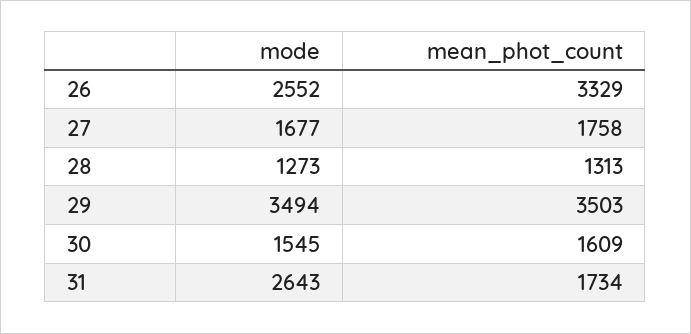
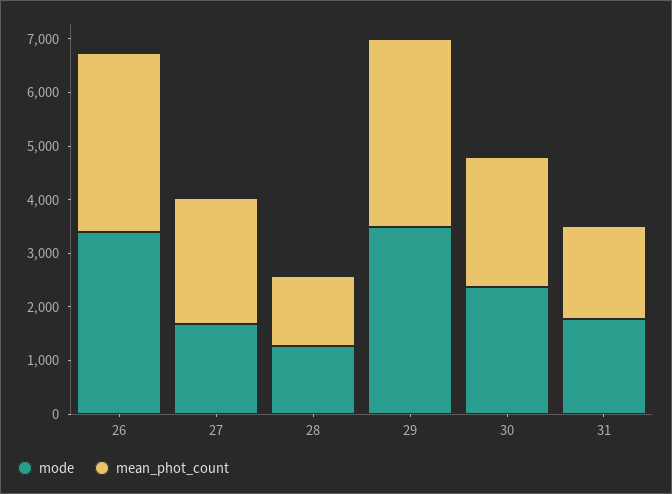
  {
    "mode": {
-     "26": 2552,
+     "26": 3400,
      "27": 1677,
      "28": 1273,
      "29": 3494,
-     "30": 1545,
+     "30": 2400,
-     "31": 2643
+     "31": 1800
    },
    "mean_phot_count": {
      "26": 3329,
-     "27": 1758,
+     "27": 2400,
      "28": 1313,
      "29": 3503,
-     "30": 1609,
+     "30": 2400,
      "31": 1734
    }
  }

